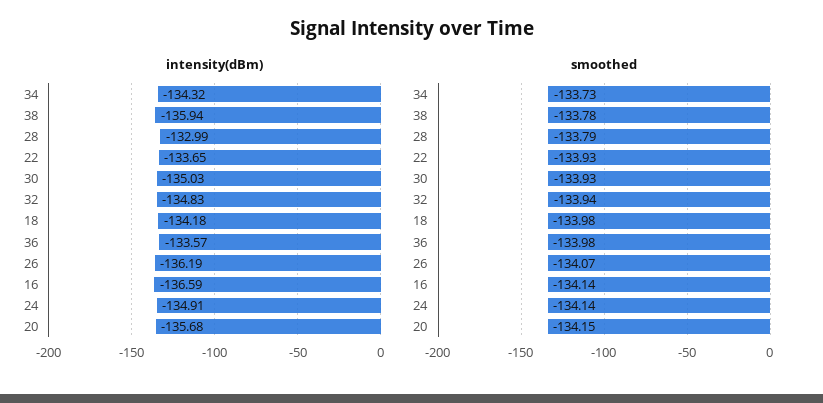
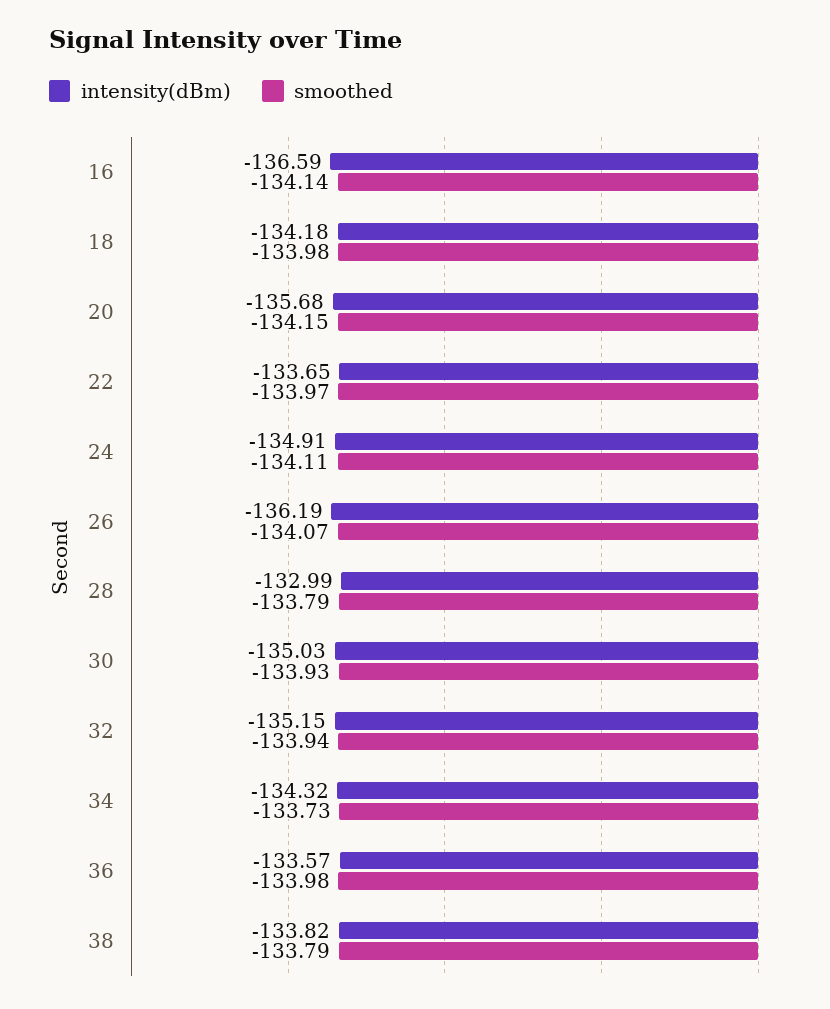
  {
    "intensity(dBm)": {
      "34": -134.32,
-     "38": -135.94,
+     "38": -133.82,
      "28": -132.99,
      "22": -133.65,
      "30": -135.03,
-     "32": -134.83,
+     "32": -135.15,
      "18": -134.18,
      "36": -133.57,
      "26": -136.19,
      "16": -136.59,
      "24": -134.91,
      "20": -135.68
    },
    "smoothed": {
      "34": -133.73,
-     "38": -133.78,
+     "38": -133.79,
      "28": -133.79,
-     "22": -133.93,
+     "22": -133.97,
      "30": -133.93,
      "32": -133.94,
      "18": -133.98,
      "36": -133.98,
      "26": -134.07,
      "16": -134.14,
-     "24": -134.14,
+     "24": -134.11,
      "20": -134.15
    }
  }

